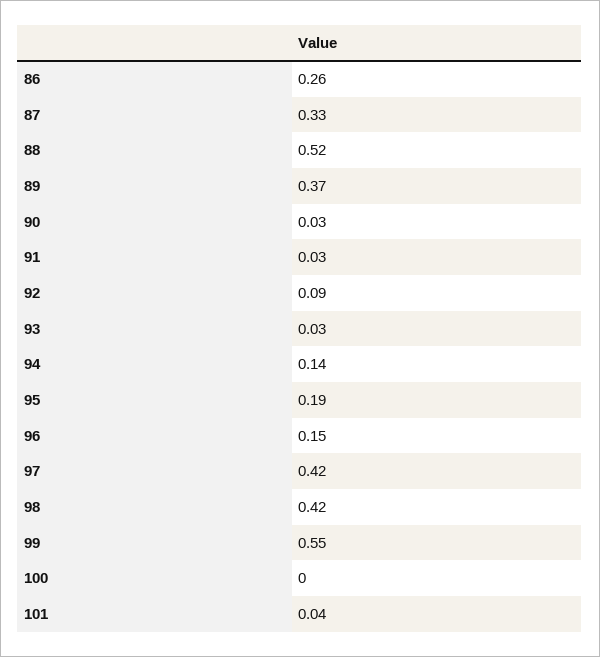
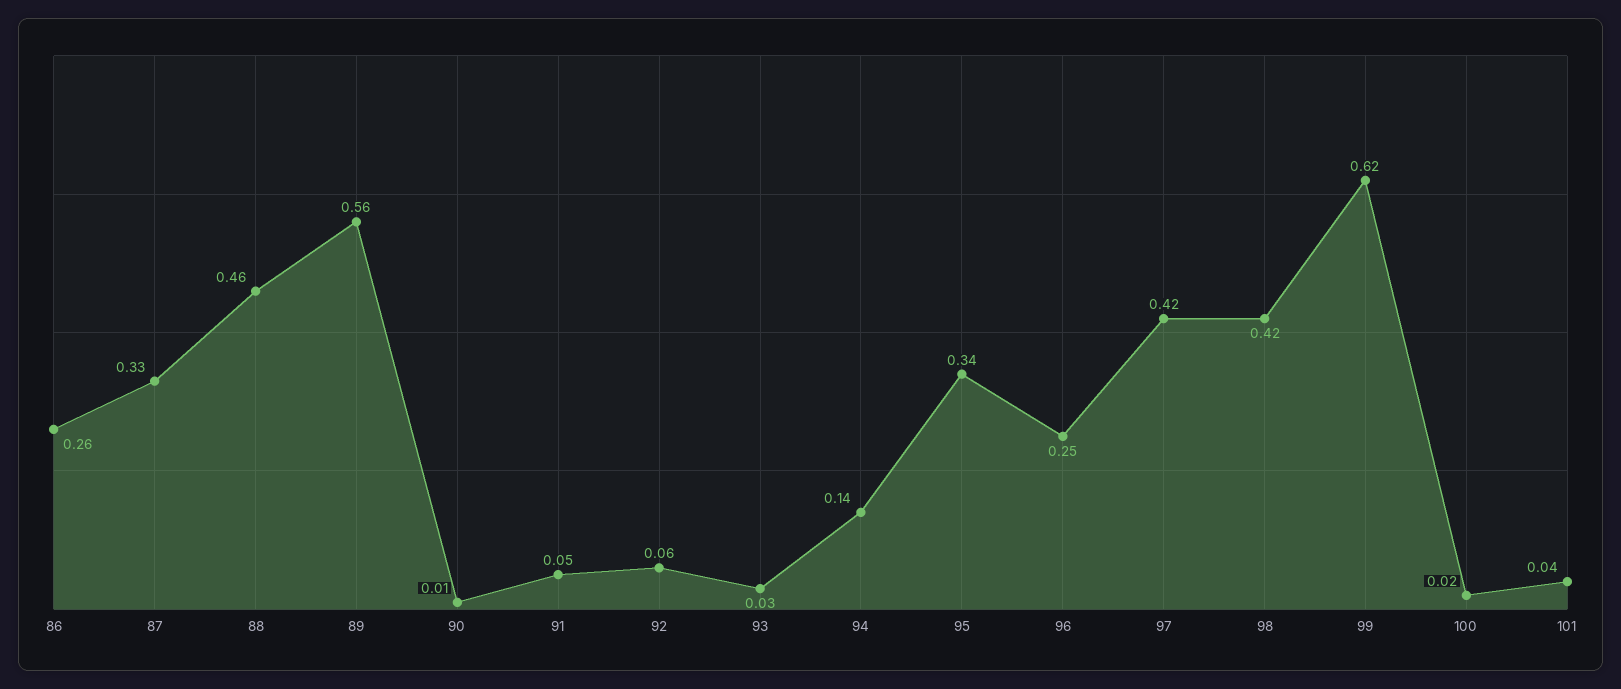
  {
    "86": 0.26,
    "87": 0.33,
-   "88": 0.52,
+   "88": 0.46,
-   "89": 0.37,
+   "89": 0.56,
-   "90": 0.03,
+   "90": 0.01,
-   "91": 0.03,
+   "91": 0.05,
-   "92": 0.09,
+   "92": 0.06,
    "93": 0.03,
    "94": 0.14,
-   "95": 0.19,
+   "95": 0.34,
-   "96": 0.15,
+   "96": 0.25,
    "97": 0.42,
    "98": 0.42,
-   "99": 0.55,
+   "99": 0.62,
-   "100": 0,
+   "100": 0.02,
    "101": 0.04
  }

